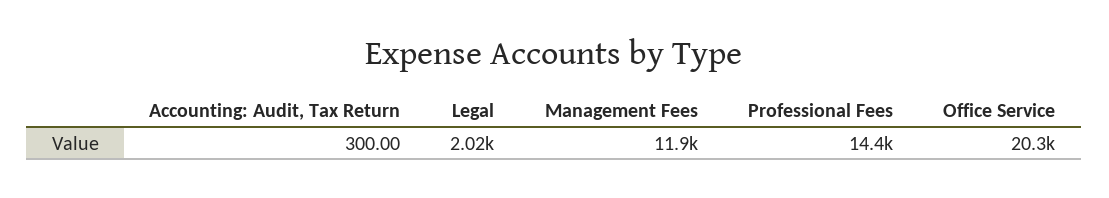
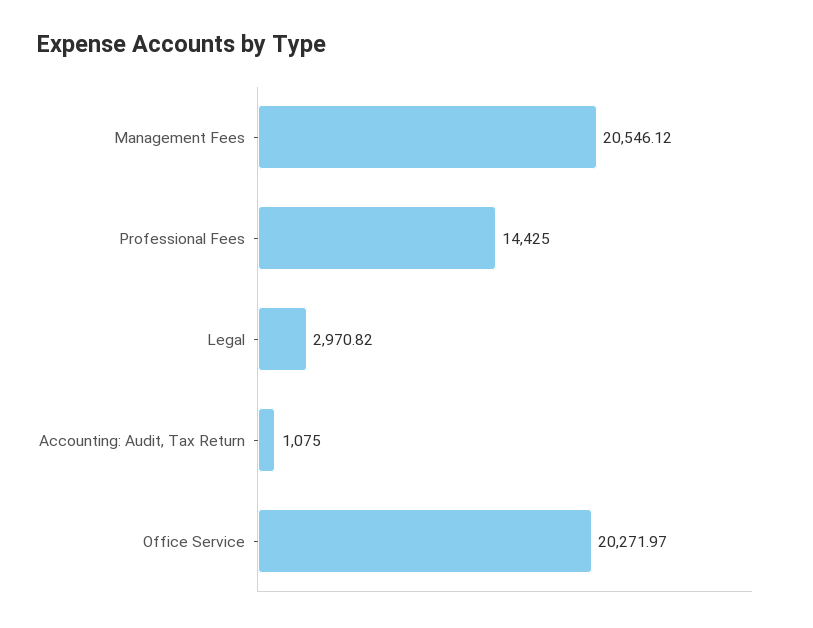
  {
-   "Accounting: Audit, Tax Return": 300,
+   "Accounting: Audit, Tax Return": 1075,
-   "Legal": 2020,
+   "Legal": 2970.82,
-   "Management Fees": 11900,
+   "Management Fees": 20546.12,
    "Professional Fees": 14425,
    "Office Service": 20271.97
  }

